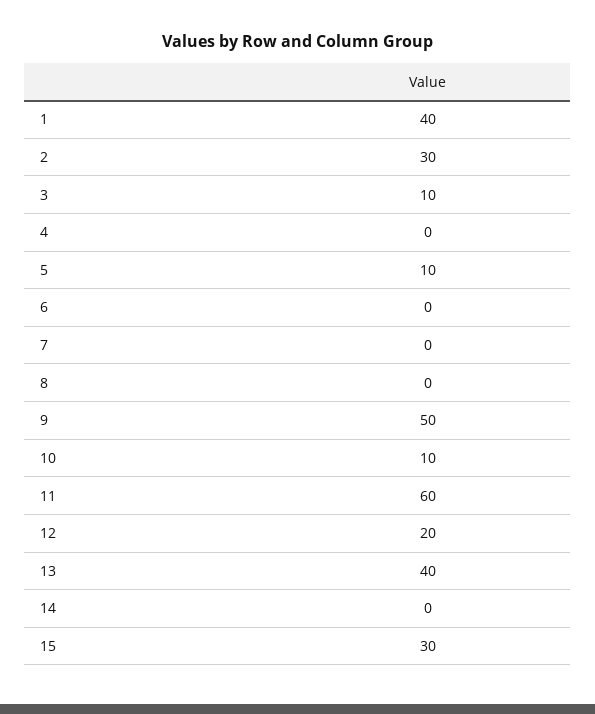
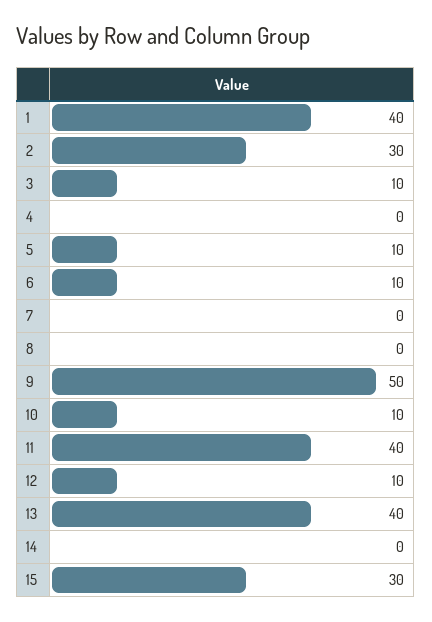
  {
    "1": 40,
    "2": 30,
    "3": 10,
    "4": 0,
    "5": 10,
-   "6": 0,
+   "6": 10,
    "7": 0,
    "8": 0,
    "9": 50,
    "10": 10,
-   "11": 60,
+   "11": 40,
-   "12": 20,
+   "12": 10,
    "13": 40,
    "14": 0,
    "15": 30
  }

